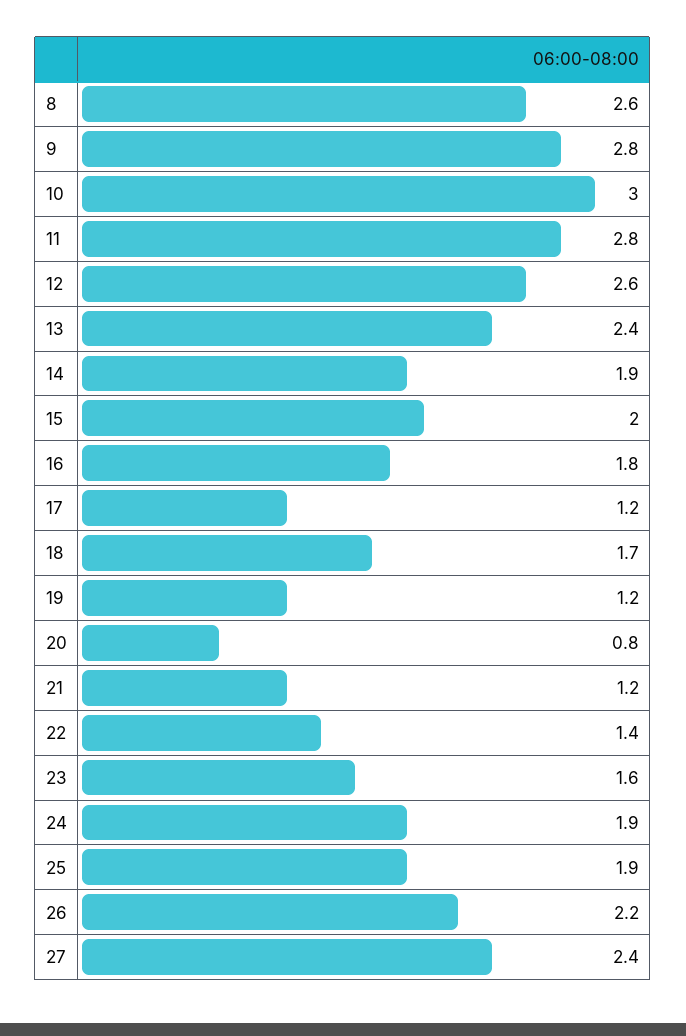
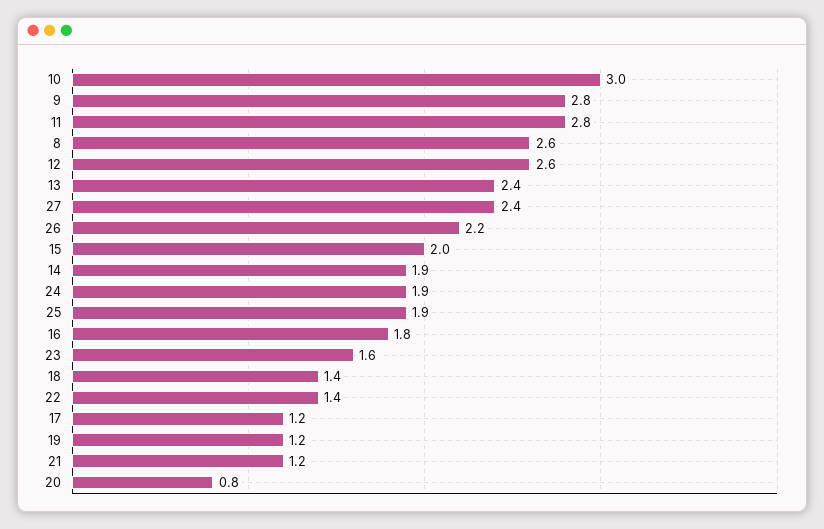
  {
    "8": 2.6,
    "9": 2.8,
    "10": 3,
    "11": 2.8,
    "12": 2.6,
    "13": 2.4,
    "14": 1.9,
    "15": 2,
    "16": 1.8,
    "17": 1.2,
-   "18": 1.7,
+   "18": 1.4,
    "19": 1.2,
    "20": 0.8,
    "21": 1.2,
    "22": 1.4,
    "23": 1.6,
    "24": 1.9,
    "25": 1.9,
    "26": 2.2,
    "27": 2.4
  }

